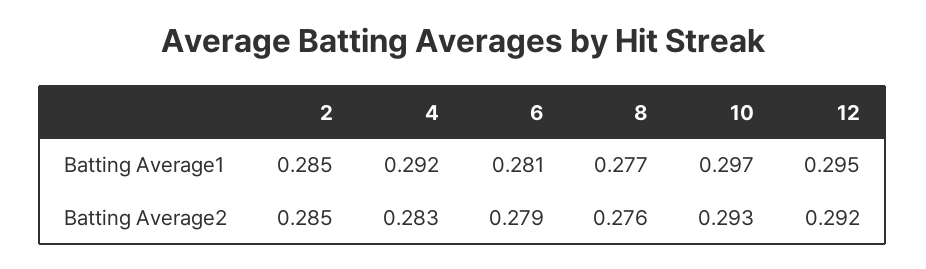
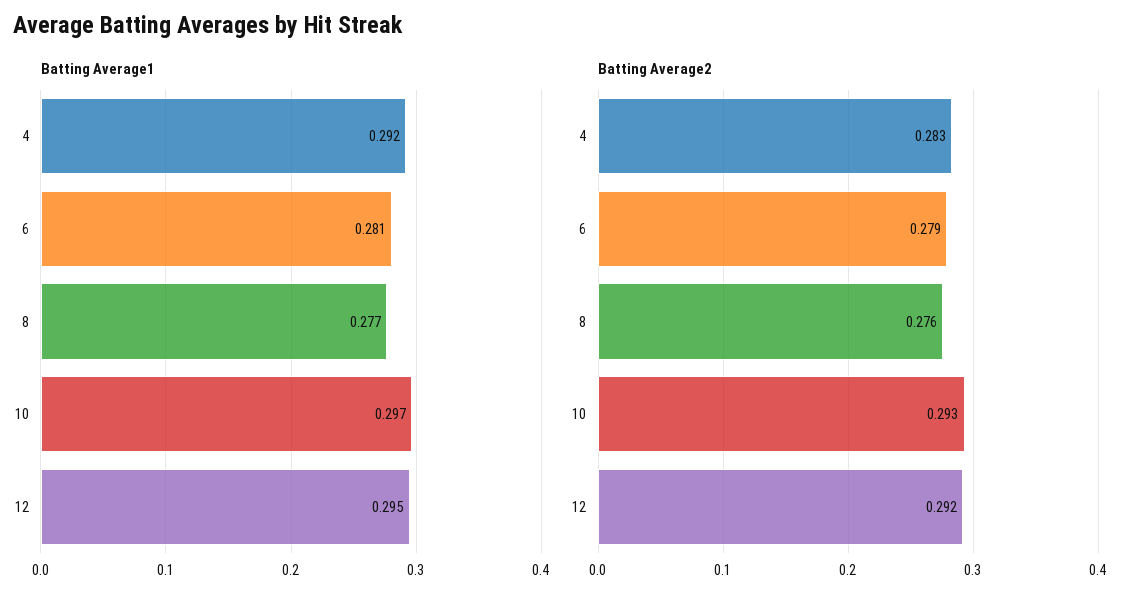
  {
    "Batting Average1": {
-     "2": 0.285,
      "4": 0.292,
      "6": 0.281,
      "8": 0.277,
      "10": 0.297,
      "12": 0.295
    },
    "Batting Average2": {
-     "2": 0.285,
      "4": 0.283,
      "6": 0.279,
      "8": 0.276,
      "10": 0.293,
      "12": 0.292
    }
  }

